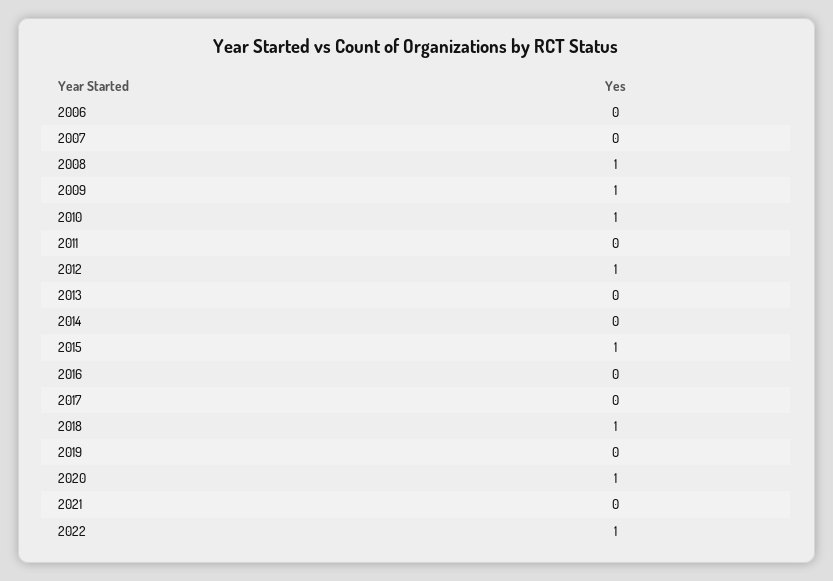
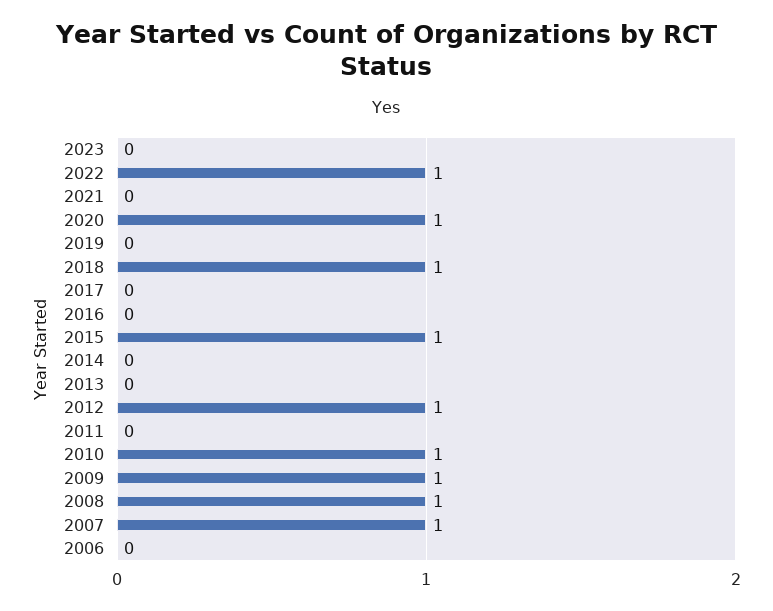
  {
    "2006": 0,
-   "2007": 0,
+   "2007": 1,
    "2008": 1,
    "2009": 1,
    "2010": 1,
    "2011": 0,
    "2012": 1,
    "2013": 0,
    "2014": 0,
    "2015": 1,
    "2016": 0,
    "2017": 0,
    "2018": 1,
    "2019": 0,
    "2020": 1,
    "2021": 0,
-   "2022": 1
+   "2022": 1,
+   "2023": 0
  }

